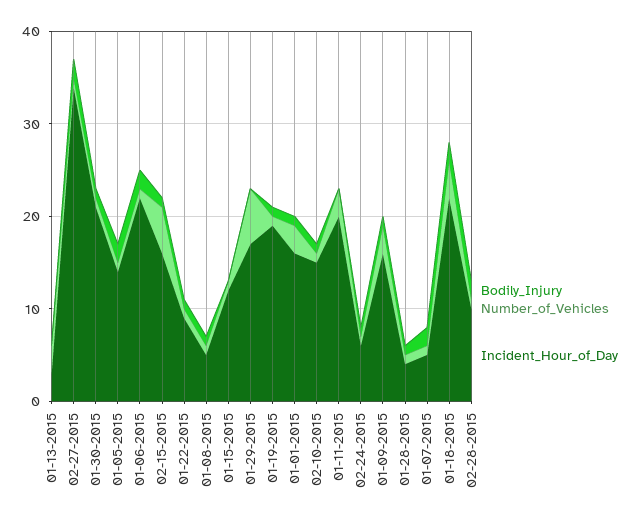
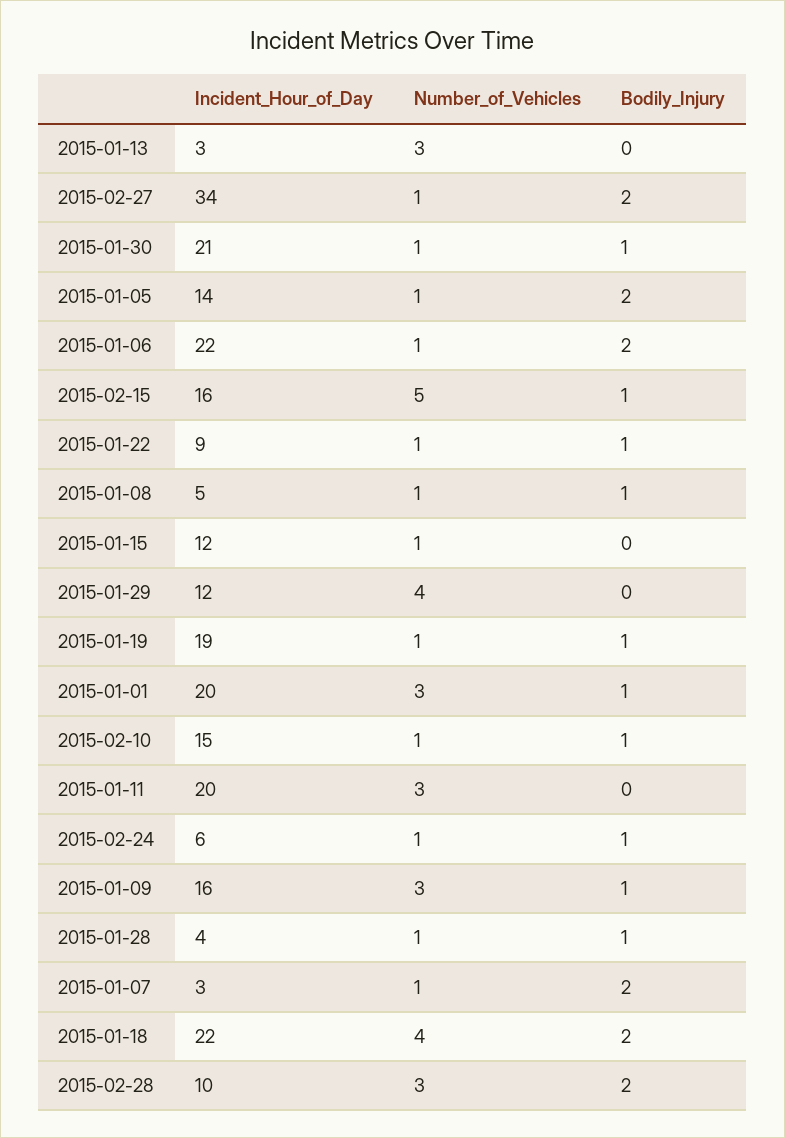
  {
    "Bodily_Injury": {
      "01-13-2015": 0,
      "02-27-2015": 2,
      "01-30-2015": 1,
      "01-05-2015": 2,
      "01-06-2015": 2,
      "02-15-2015": 1,
      "01-22-2015": 1,
      "01-08-2015": 1,
      "01-15-2015": 0,
      "01-29-2015": 0,
      "01-19-2015": 1,
      "01-01-2015": 1,
      "02-10-2015": 1,
      "01-11-2015": 0,
      "02-24-2015": 1,
      "01-09-2015": 1,
      "01-28-2015": 1,
      "01-07-2015": 2,
      "01-18-2015": 2,
      "02-28-2015": 2
    },
    "Number_of_Vehicles": {
      "01-13-2015": 3,
      "02-27-2015": 1,
      "01-30-2015": 1,
      "01-05-2015": 1,
      "01-06-2015": 1,
      "02-15-2015": 5,
      "01-22-2015": 1,
      "01-08-2015": 1,
      "01-15-2015": 1,
-     "01-29-2015": 6,
+     "01-29-2015": 4,
      "01-19-2015": 1,
      "01-01-2015": 3,
      "02-10-2015": 1,
      "01-11-2015": 3,
      "02-24-2015": 1,
      "01-09-2015": 3,
      "01-28-2015": 1,
      "01-07-2015": 1,
      "01-18-2015": 4,
-     "02-28-2015": 1
+     "02-28-2015": 3
    },
    "Incident_Hour_of_Day": {
      "01-13-2015": 3,
      "02-27-2015": 34,
      "01-30-2015": 21,
      "01-05-2015": 14,
      "01-06-2015": 22,
      "02-15-2015": 16,
      "01-22-2015": 9,
      "01-08-2015": 5,
      "01-15-2015": 12,
-     "01-29-2015": 17,
+     "01-29-2015": 12,
      "01-19-2015": 19,
-     "01-01-2015": 16,
+     "01-01-2015": 20,
      "02-10-2015": 15,
      "01-11-2015": 20,
      "02-24-2015": 6,
      "01-09-2015": 16,
      "01-28-2015": 4,
-     "01-07-2015": 5,
+     "01-07-2015": 3,
      "01-18-2015": 22,
      "02-28-2015": 10
    }
  }

